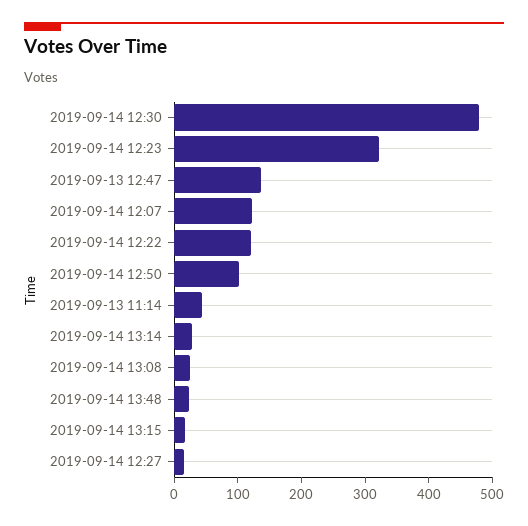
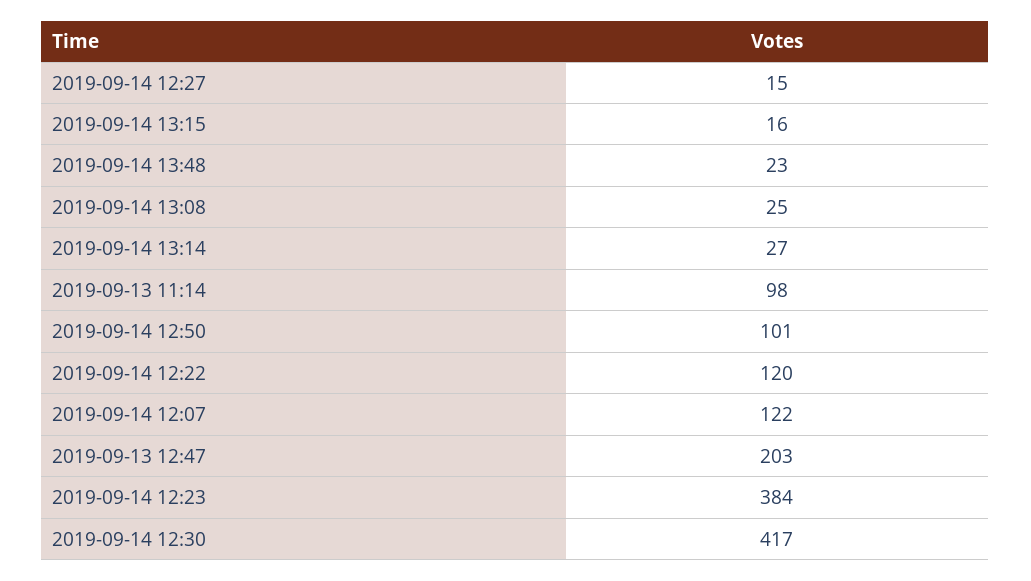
  {
-   "2019-09-14 12:30": 480,
+   "2019-09-14 12:30": 417,
-   "2019-09-14 12:23": 320,
+   "2019-09-14 12:23": 384,
-   "2019-09-13 12:47": 140,
+   "2019-09-13 12:47": 203,
    "2019-09-14 12:07": 122,
    "2019-09-14 12:22": 120,
    "2019-09-14 12:50": 101,
-   "2019-09-13 11:14": 40,
+   "2019-09-13 11:14": 98,
    "2019-09-14 13:14": 27,
    "2019-09-14 13:08": 25,
    "2019-09-14 13:48": 23,
    "2019-09-14 13:15": 16,
    "2019-09-14 12:27": 15
  }

